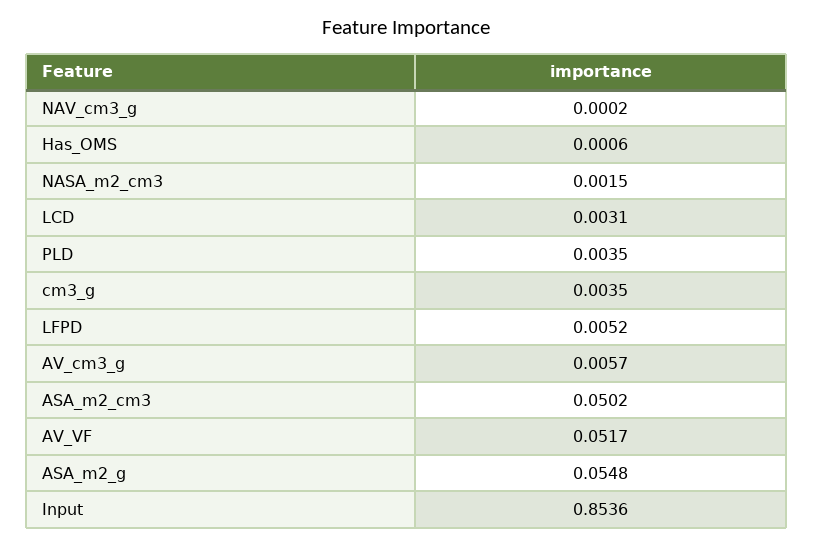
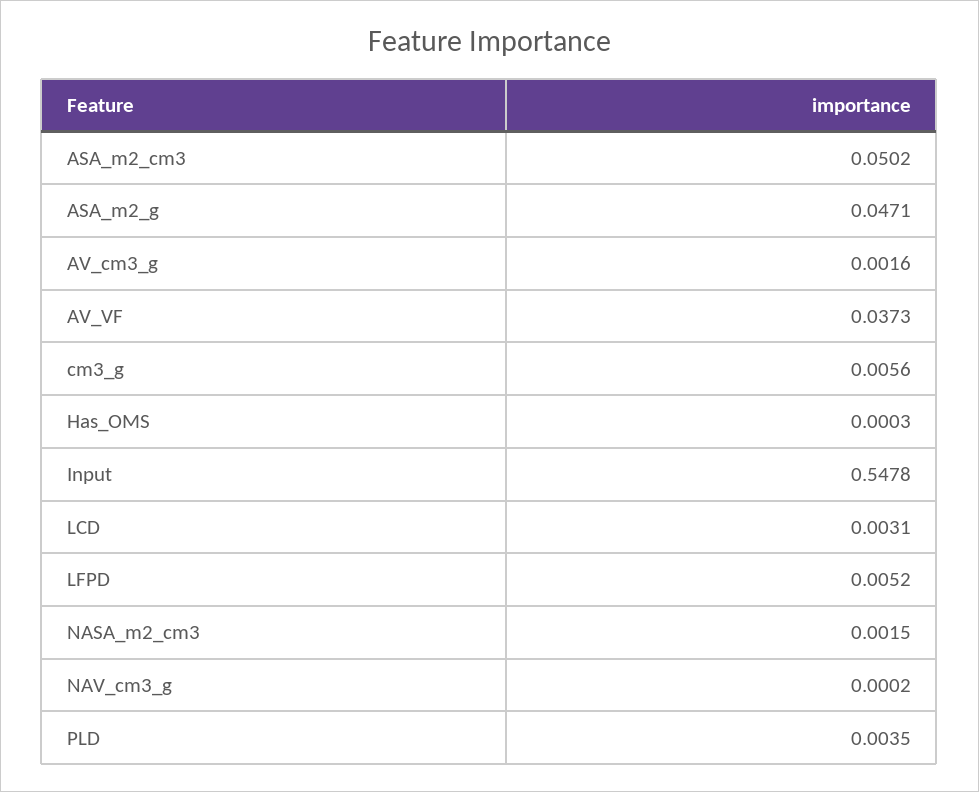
  {
    "NAV_cm3_g": 0.0002,
-   "Has_OMS": 0.0006,
+   "Has_OMS": 0.0003,
    "NASA_m2_cm3": 0.0015,
    "LCD": 0.0031,
    "PLD": 0.0035,
-   "cm3_g": 0.0035,
+   "cm3_g": 0.0056,
    "LFPD": 0.0052,
-   "AV_cm3_g": 0.0057,
+   "AV_cm3_g": 0.0016,
    "ASA_m2_cm3": 0.0502,
-   "AV_VF": 0.0517,
+   "AV_VF": 0.0373,
-   "ASA_m2_g": 0.0548,
+   "ASA_m2_g": 0.0471,
-   "Input": 0.8536
+   "Input": 0.5478
  }

